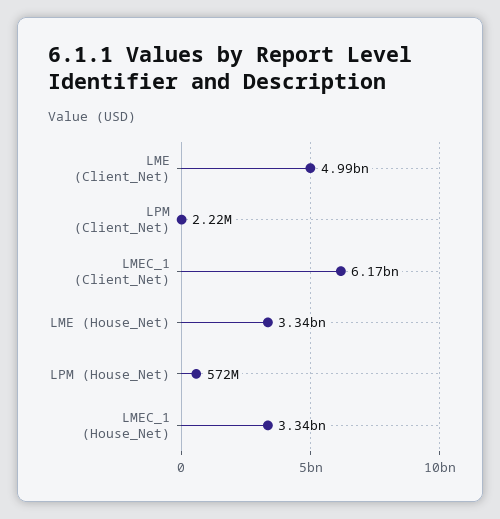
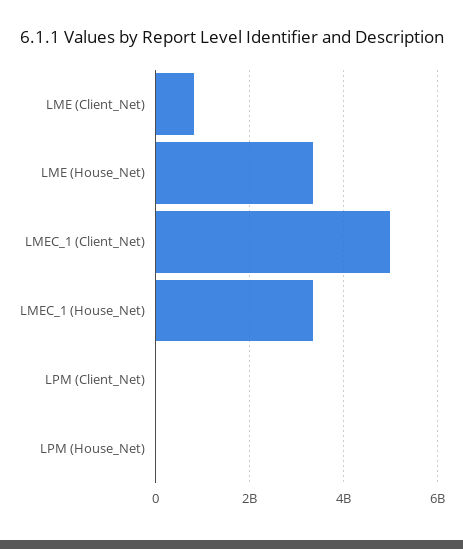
  {
-   "LME (Client_Net)": 4990000000,
+   "LME (Client_Net)": 800000000,
    "LPM (Client_Net)": 2220000,
-   "LMEC_1 (Client_Net)": 6170000000,
+   "LMEC_1 (Client_Net)": 5000000000,
    "LME (House_Net)": 3340000000,
-   "LPM (House_Net)": 572000000,
+   "LPM (House_Net)": 0,
    "LMEC_1 (House_Net)": 3340000000
  }

